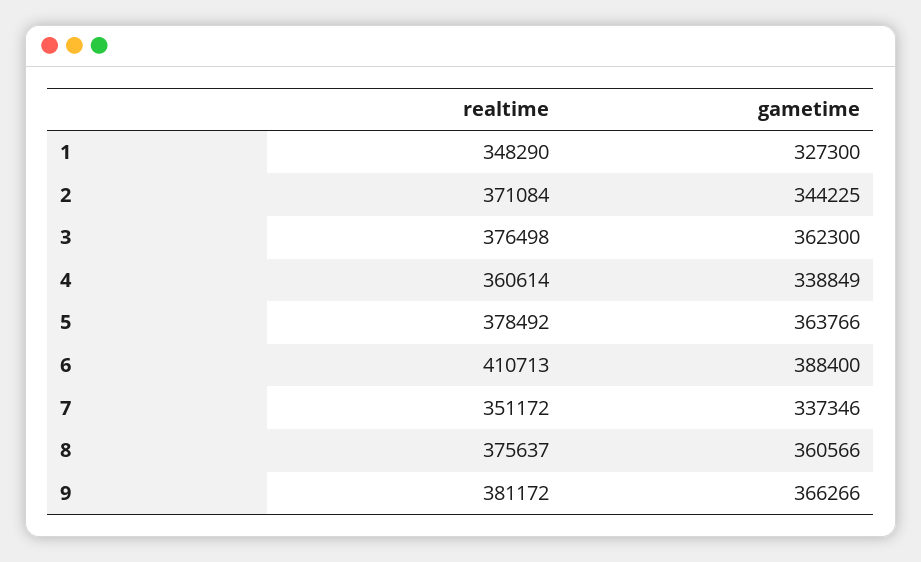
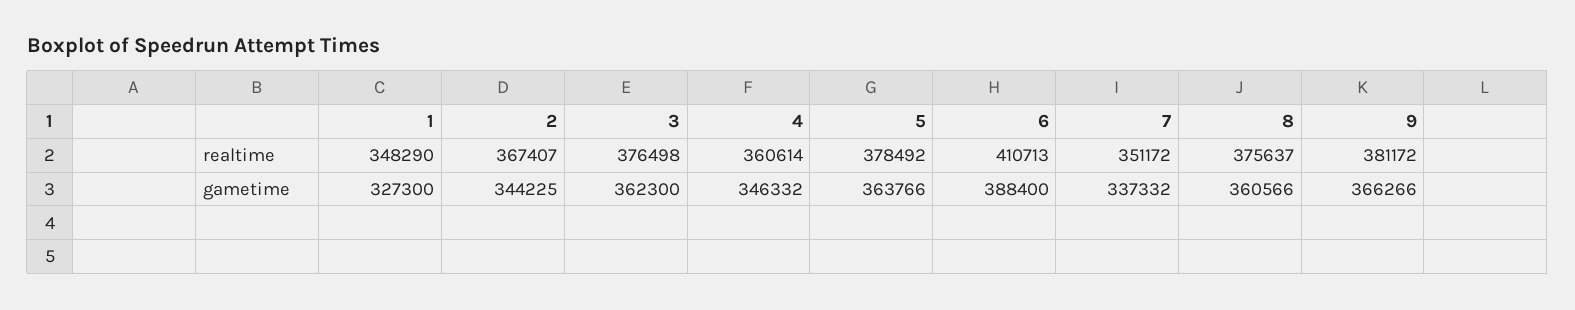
  {
    "realtime": {
      "1": 348290,
-     "2": 371084,
+     "2": 367407,
      "3": 376498,
      "4": 360614,
      "5": 378492,
      "6": 410713,
      "7": 351172,
      "8": 375637,
      "9": 381172
    },
    "gametime": {
      "1": 327300,
      "2": 344225,
      "3": 362300,
-     "4": 338849,
+     "4": 346332,
      "5": 363766,
      "6": 388400,
-     "7": 337346,
+     "7": 337332,
      "8": 360566,
      "9": 366266
    }
  }

